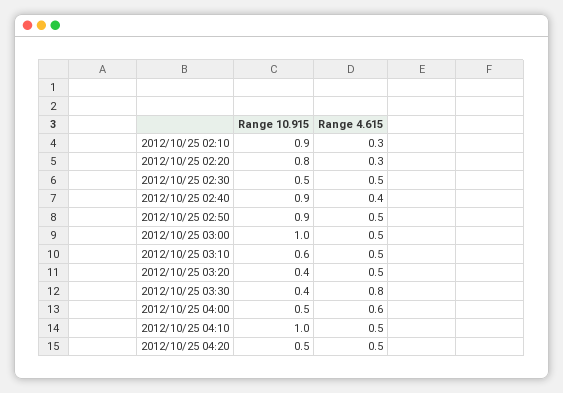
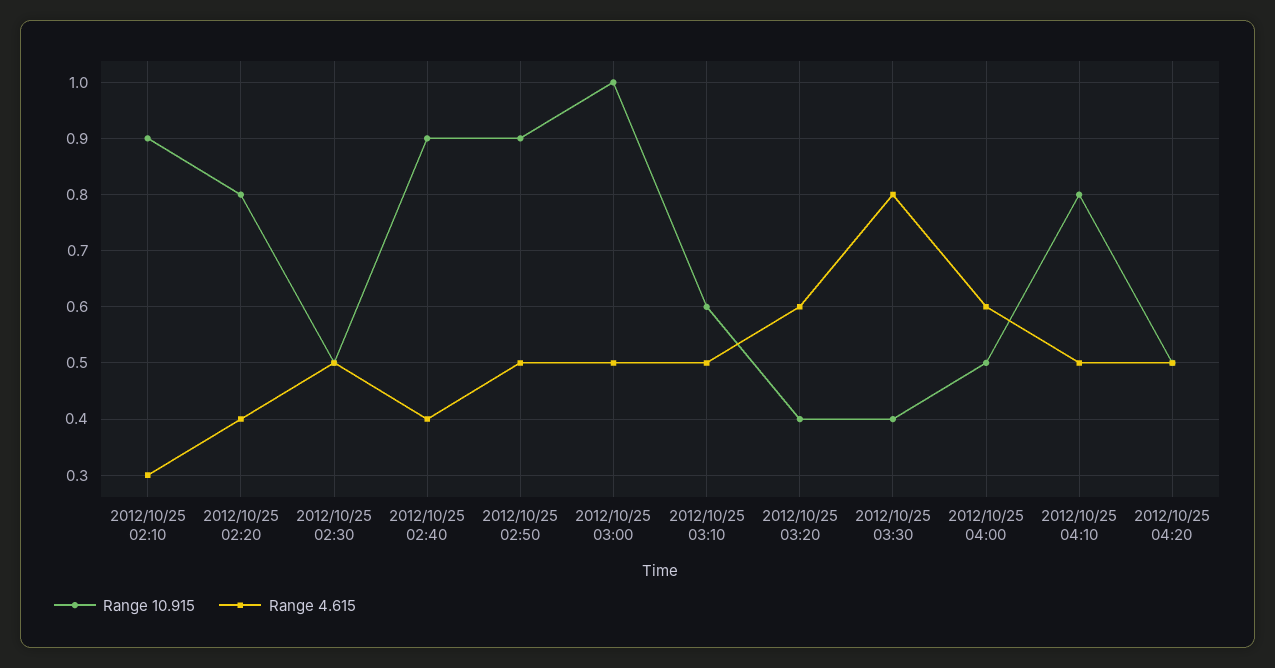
  {
    "Range 10.915": {
      "2012/10/25 02:10": 0.9,
      "2012/10/25 02:20": 0.8,
      "2012/10/25 02:30": 0.5,
      "2012/10/25 02:40": 0.9,
      "2012/10/25 02:50": 0.9,
      "2012/10/25 03:00": 1,
      "2012/10/25 03:10": 0.6,
      "2012/10/25 03:20": 0.4,
      "2012/10/25 03:30": 0.4,
      "2012/10/25 04:00": 0.5,
-     "2012/10/25 04:10": 1,
+     "2012/10/25 04:10": 0.8,
      "2012/10/25 04:20": 0.5
    },
    "Range 4.615": {
      "2012/10/25 02:10": 0.3,
-     "2012/10/25 02:20": 0.3,
+     "2012/10/25 02:20": 0.4,
      "2012/10/25 02:30": 0.5,
      "2012/10/25 02:40": 0.4,
      "2012/10/25 02:50": 0.5,
      "2012/10/25 03:00": 0.5,
      "2012/10/25 03:10": 0.5,
-     "2012/10/25 03:20": 0.5,
+     "2012/10/25 03:20": 0.6,
      "2012/10/25 03:30": 0.8,
      "2012/10/25 04:00": 0.6,
      "2012/10/25 04:10": 0.5,
      "2012/10/25 04:20": 0.5
    }
  }

